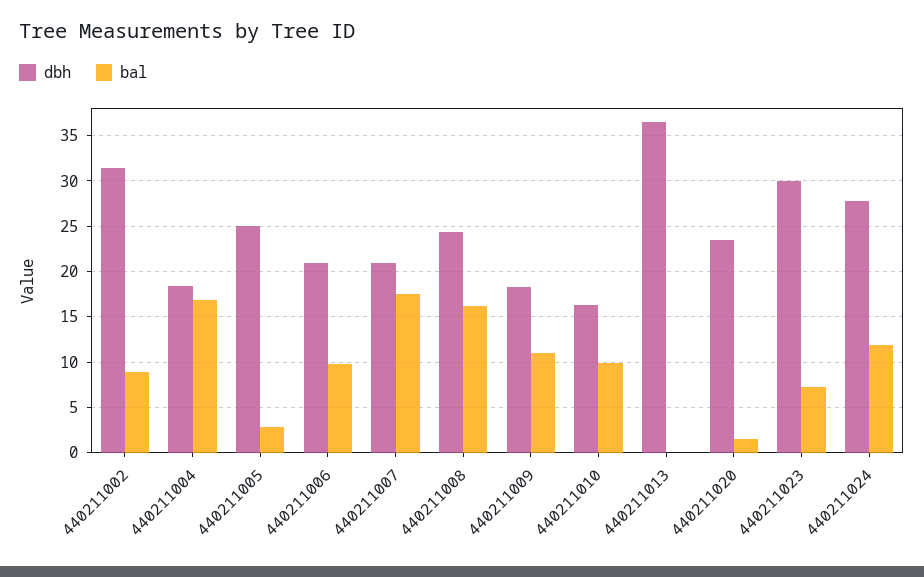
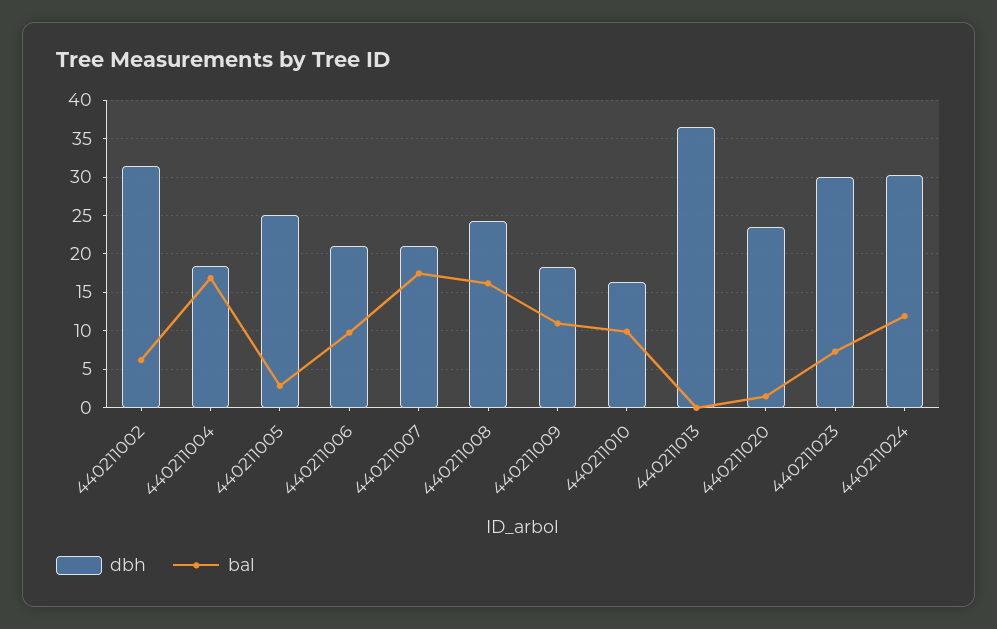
  {
    "dbh": {
      "440211002": 31,
      "440211004": 18,
      "440211005": 25,
      "440211006": 21,
      "440211007": 21,
      "440211008": 24,
      "440211009": 18,
      "440211010": 16,
      "440211013": 37,
      "440211020": 23,
      "440211023": 30,
-     "440211024": 28
+     "440211024": 30
    },
    "bal": {
-     "440211002": 9,
+     "440211002": 6,
      "440211004": 17,
      "440211005": 3,
      "440211006": 10,
      "440211007": 17,
      "440211008": 16,
      "440211009": 11,
      "440211010": 10,
      "440211013": 0,
      "440211020": 1,
      "440211023": 7,
      "440211024": 12
    }
  }

